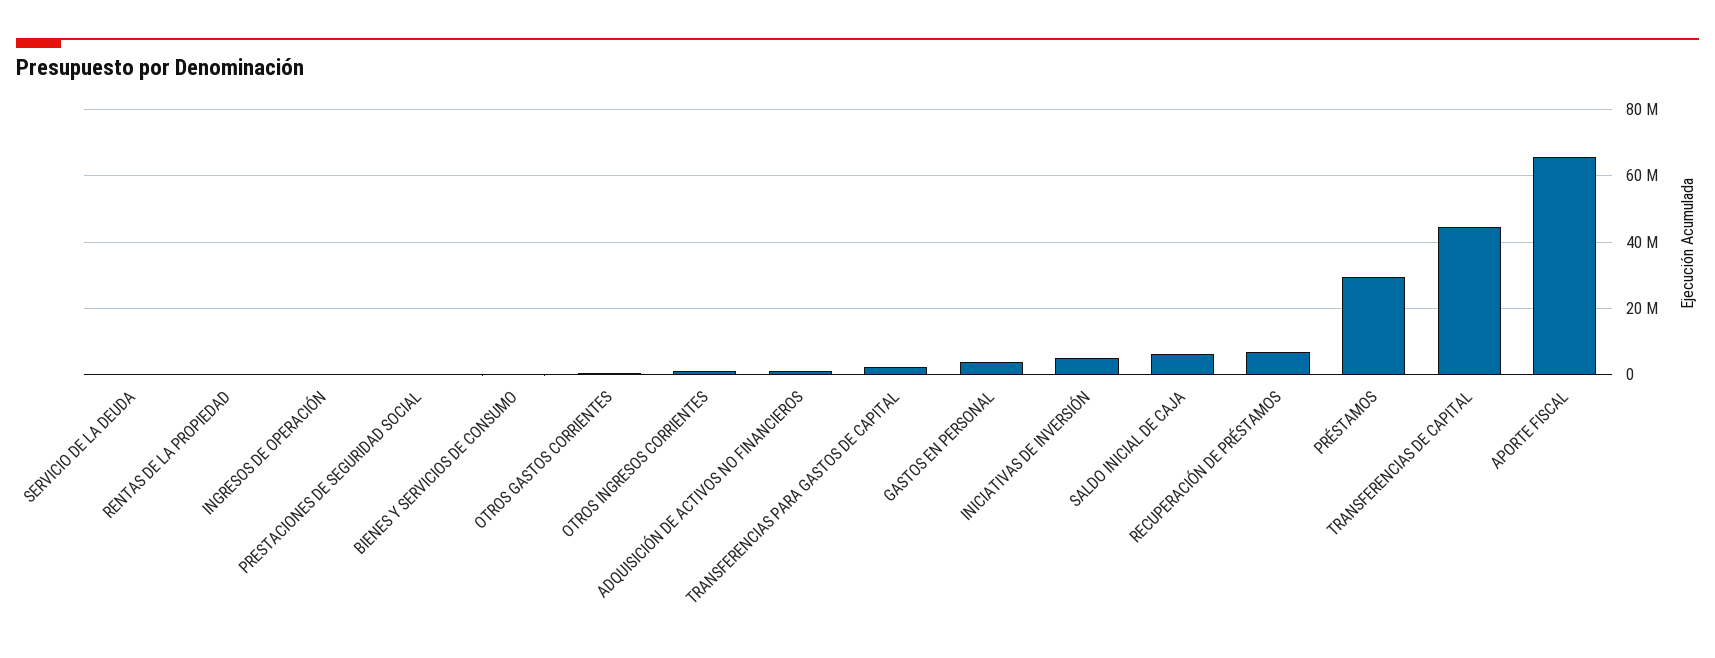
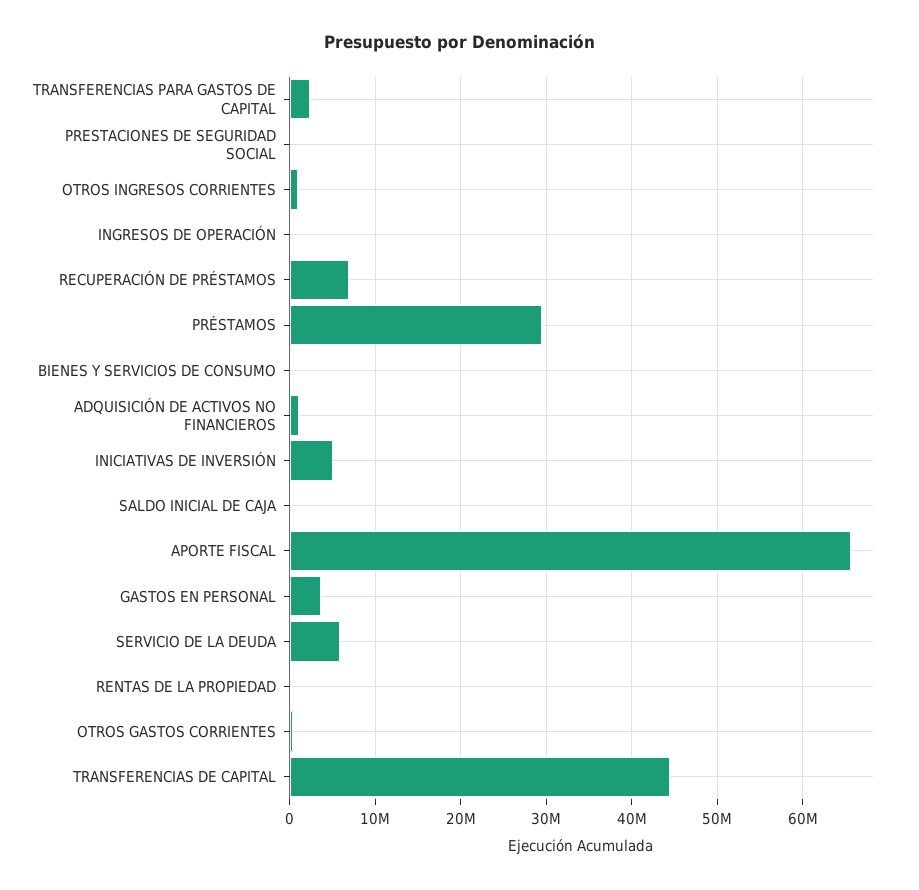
  {
-   "SERVICIO DE LA DEUDA": 0,
+   "SERVICIO DE LA DEUDA": 6000000,
    "RENTAS DE LA PROPIEDAD": 0,
    "INGRESOS DE OPERACIÓN": 0,
    "PRESTACIONES DE SEGURIDAD SOCIAL": 0,
    "BIENES Y SERVICIOS DE CONSUMO": 0,
    "OTROS GASTOS CORRIENTES": 0,
    "OTROS INGRESOS CORRIENTES": 1000000,
    "ADQUISICIÓN DE ACTIVOS NO FINANCIEROS": 1000000,
    "TRANSFERENCIAS PARA GASTOS DE CAPITAL": 2000000,
    "GASTOS EN PERSONAL": 4000000,
    "INICIATIVAS DE INVERSIÓN": 5000000,
-   "SALDO INICIAL DE CAJA": 6000000,
+   "SALDO INICIAL DE CAJA": 0,
    "RECUPERACIÓN DE PRÉSTAMOS": 7000000,
    "PRÉSTAMOS": 30000000,
    "TRANSFERENCIAS DE CAPITAL": 44000000,
    "APORTE FISCAL": 66000000
  }

